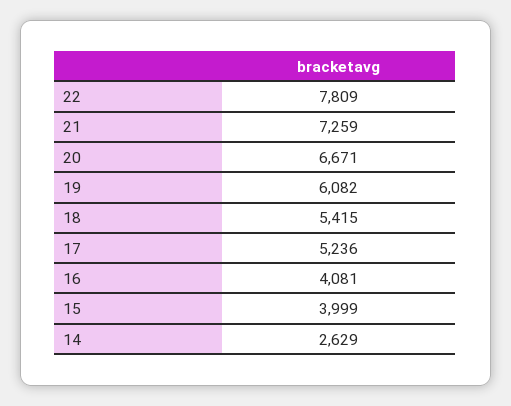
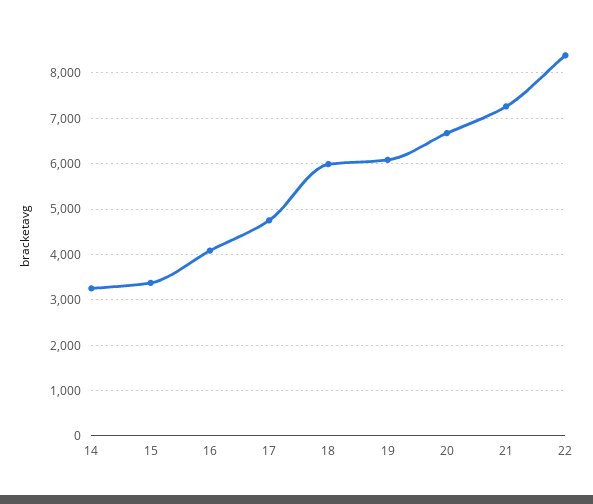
  {
-   "22": 7809,
+   "22": 8400,
    "21": 7259,
    "20": 6671,
    "19": 6082,
-   "18": 5415,
+   "18": 6000,
-   "17": 5236,
+   "17": 4800,
    "16": 4081,
-   "15": 3999,
+   "15": 3400,
-   "14": 2629
+   "14": 3200
  }

